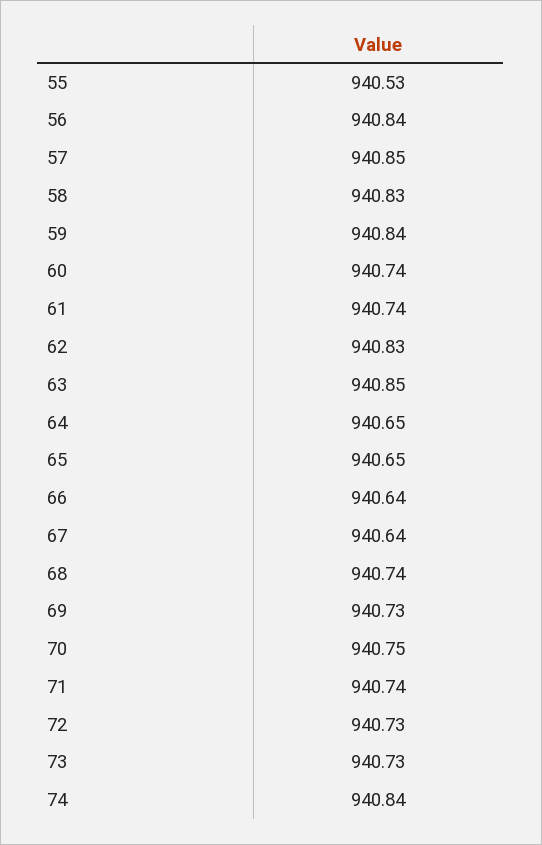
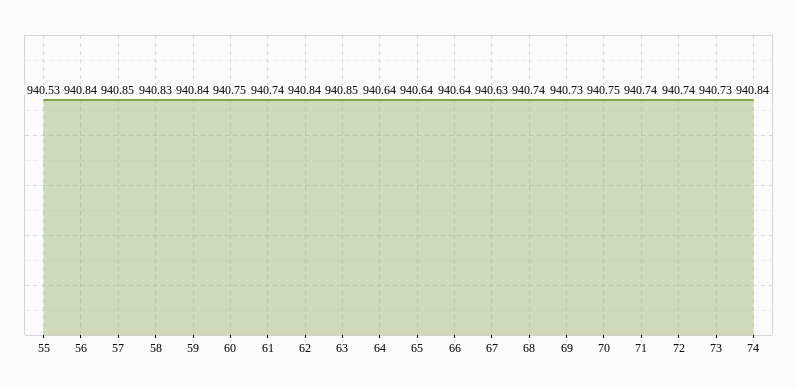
  {
    "55": 940.53,
    "56": 940.84,
    "57": 940.85,
    "58": 940.83,
    "59": 940.84,
-   "60": 940.74,
+   "60": 940.75,
    "61": 940.74,
-   "62": 940.83,
+   "62": 940.84,
    "63": 940.85,
-   "64": 940.65,
+   "64": 940.64,
-   "65": 940.65,
+   "65": 940.64,
    "66": 940.64,
-   "67": 940.64,
+   "67": 940.63,
    "68": 940.74,
    "69": 940.73,
    "70": 940.75,
    "71": 940.74,
-   "72": 940.73,
+   "72": 940.74,
    "73": 940.73,
    "74": 940.84
  }

